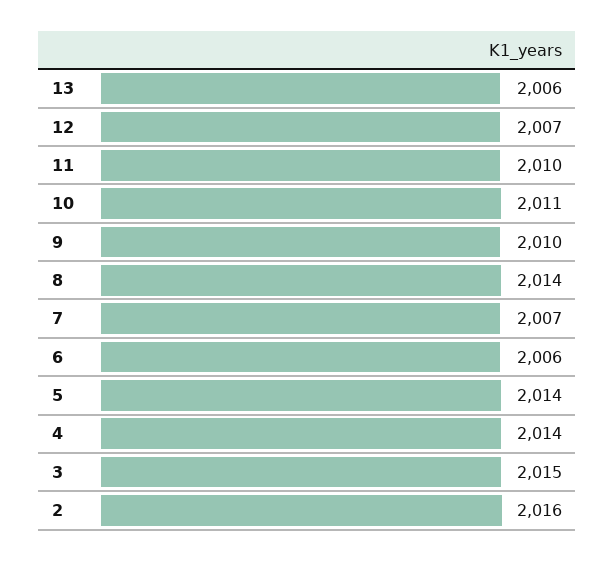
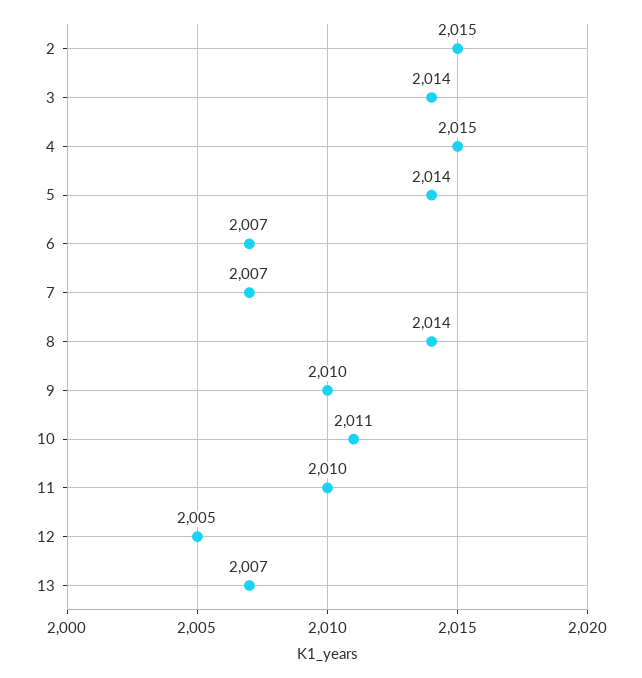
  {
-   "13": 2006,
+   "13": 2007,
-   "12": 2007,
+   "12": 2005,
    "11": 2010,
    "10": 2011,
    "9": 2010,
    "8": 2014,
    "7": 2007,
-   "6": 2006,
+   "6": 2007,
    "5": 2014,
-   "4": 2014,
+   "4": 2015,
-   "3": 2015,
+   "3": 2014,
-   "2": 2016
+   "2": 2015
  }

